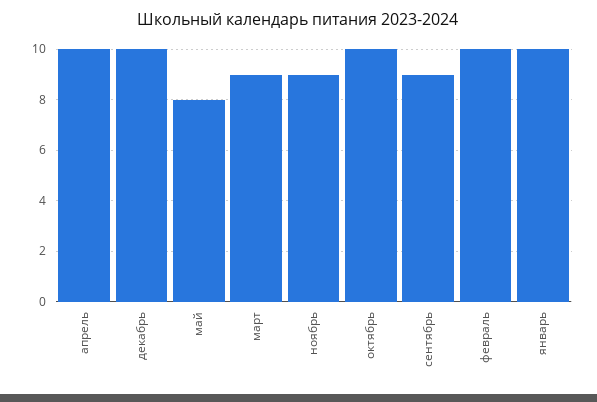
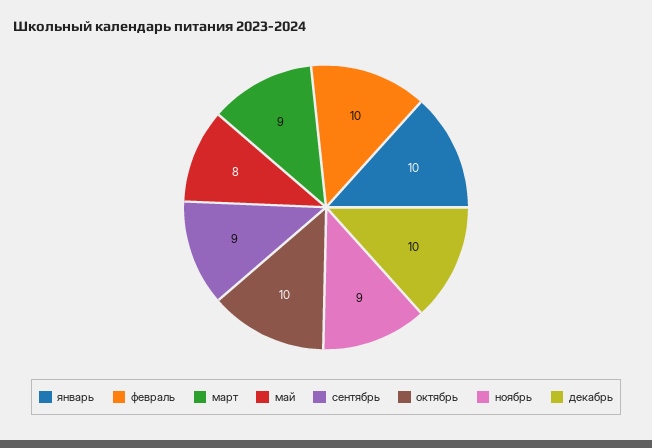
  {
-   "апрель": 10,
    "декабрь": 10,
    "май": 8,
    "март": 9,
    "ноябрь": 9,
    "октябрь": 10,
    "сентябрь": 9,
    "февраль": 10,
    "январь": 10
  }

